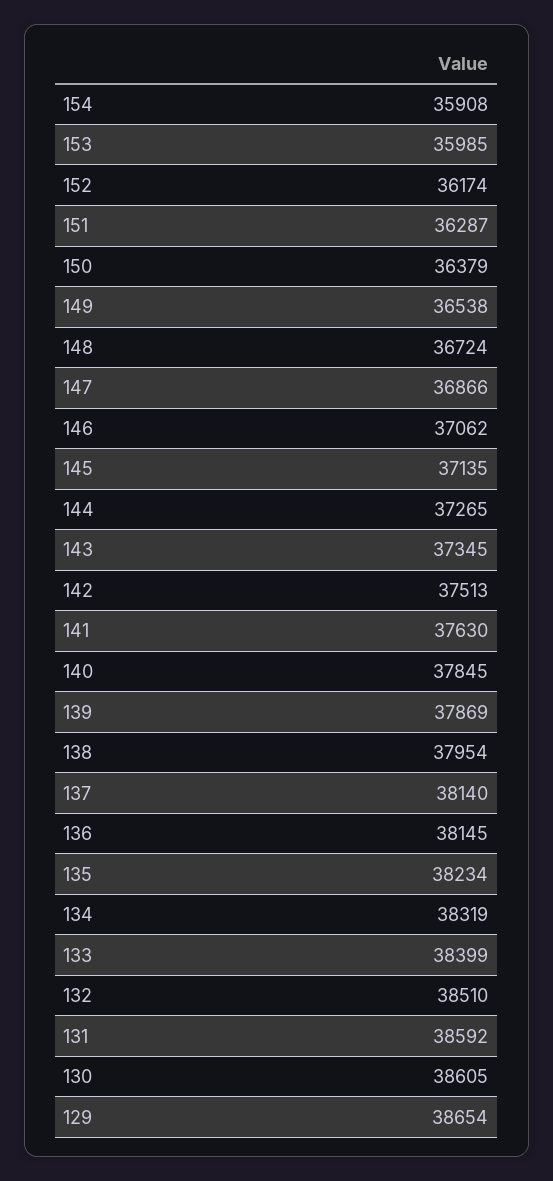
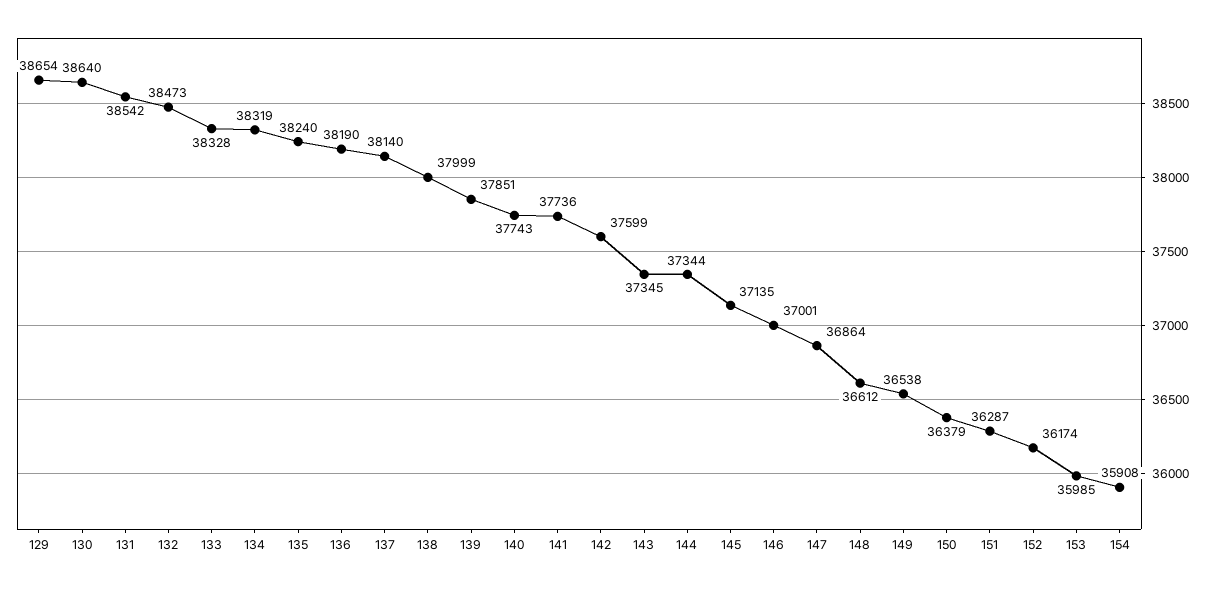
  {
    "154": 35908,
    "153": 35985,
    "152": 36174,
    "151": 36287,
    "150": 36379,
    "149": 36538,
-   "148": 36724,
+   "148": 36612,
-   "147": 36866,
+   "147": 36864,
-   "146": 37062,
+   "146": 37001,
    "145": 37135,
-   "144": 37265,
+   "144": 37344,
    "143": 37345,
-   "142": 37513,
+   "142": 37599,
-   "141": 37630,
+   "141": 37736,
-   "140": 37845,
+   "140": 37743,
-   "139": 37869,
+   "139": 37851,
-   "138": 37954,
+   "138": 37999,
    "137": 38140,
-   "136": 38145,
+   "136": 38190,
-   "135": 38234,
+   "135": 38240,
    "134": 38319,
-   "133": 38399,
+   "133": 38328,
-   "132": 38510,
+   "132": 38473,
-   "131": 38592,
+   "131": 38542,
-   "130": 38605,
+   "130": 38640,
    "129": 38654
  }

